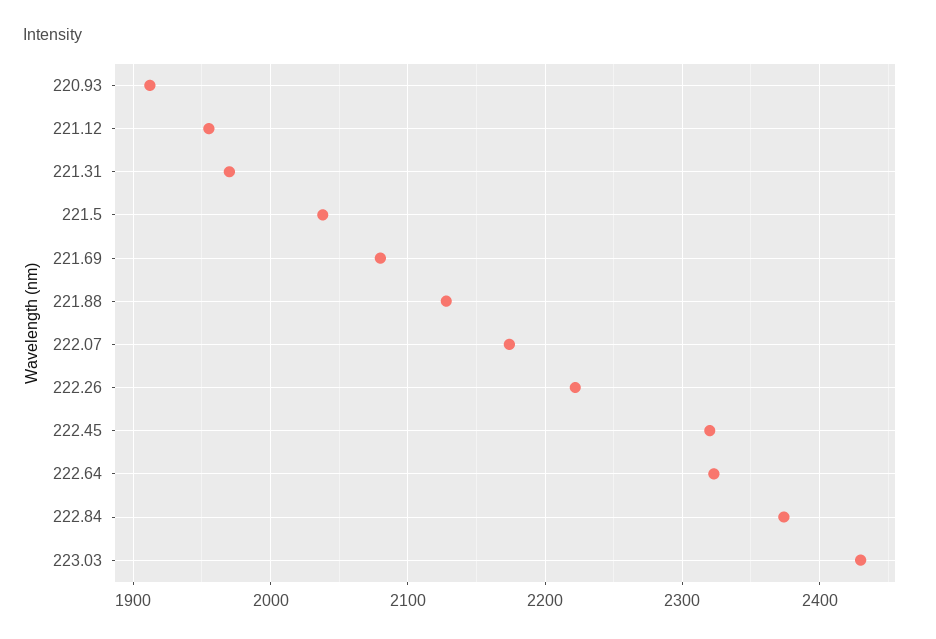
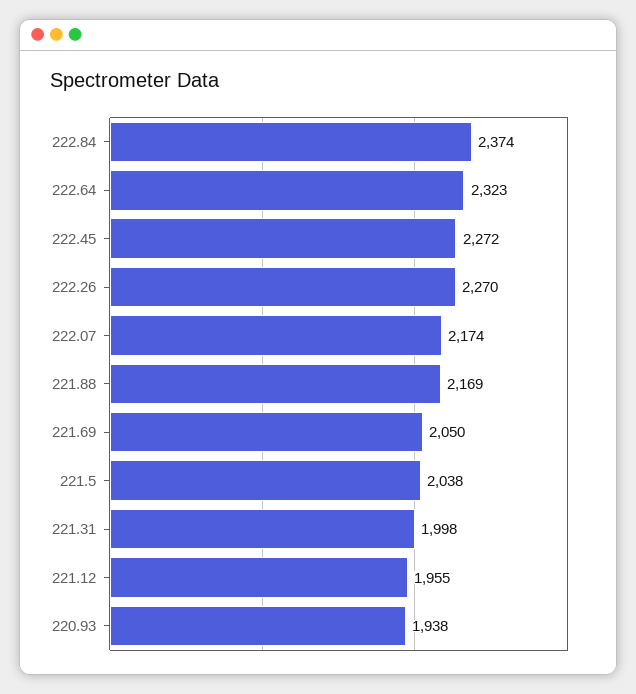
  {
-   "220.93": 1910,
+   "220.93": 1938,
    "221.12": 1955,
-   "221.31": 1970,
+   "221.31": 1998,
    "221.5": 2038,
-   "221.69": 2080,
+   "221.69": 2050,
-   "221.88": 2130,
+   "221.88": 2169,
    "222.07": 2174,
-   "222.26": 2220,
+   "222.26": 2270,
-   "222.45": 2320,
+   "222.45": 2272,
    "222.64": 2323,
-   "222.84": 2374,
+   "222.84": 2374
-   "223.03": 2430
  }

